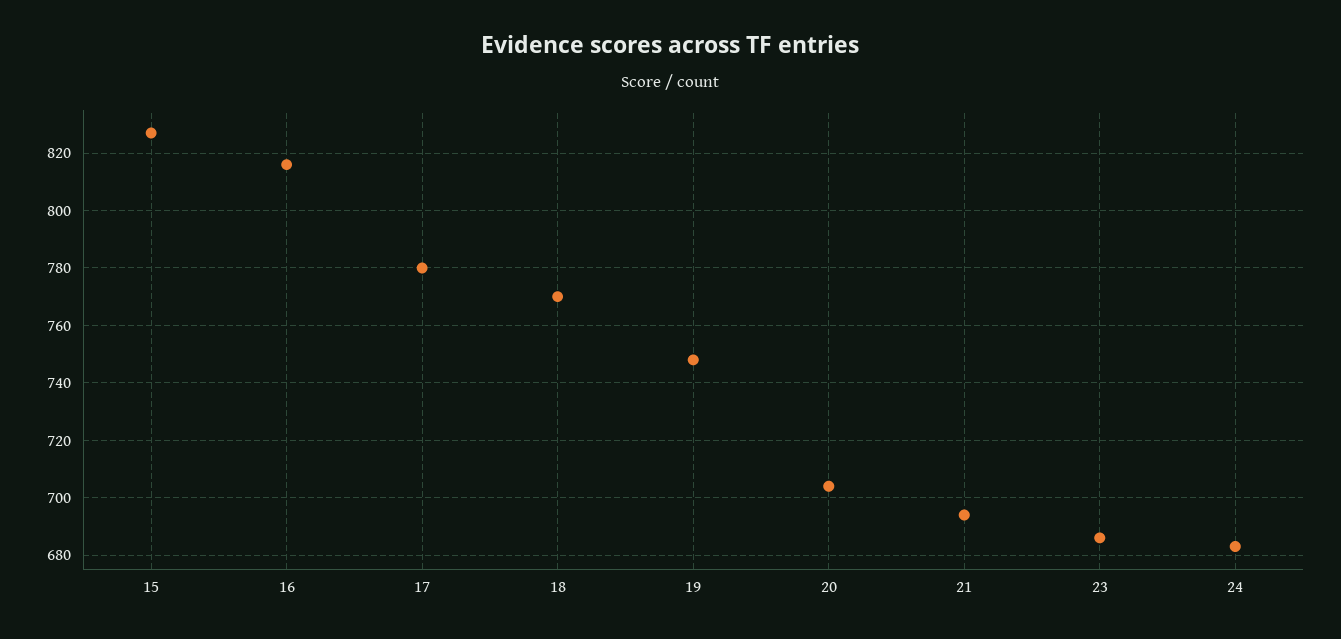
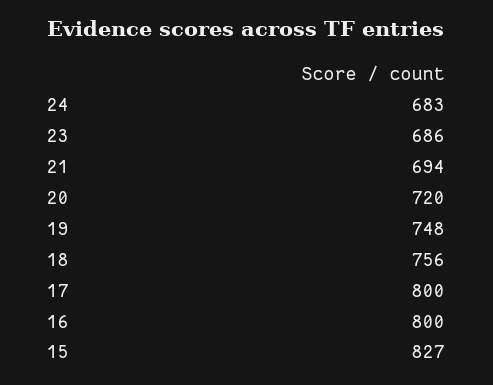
  {
    "15": 827,
-   "16": 815,
+   "16": 800,
-   "17": 780,
+   "17": 800,
-   "18": 770,
+   "18": 756,
    "19": 748,
-   "20": 705,
+   "20": 720,
    "21": 694,
    "23": 686,
    "24": 683
  }

